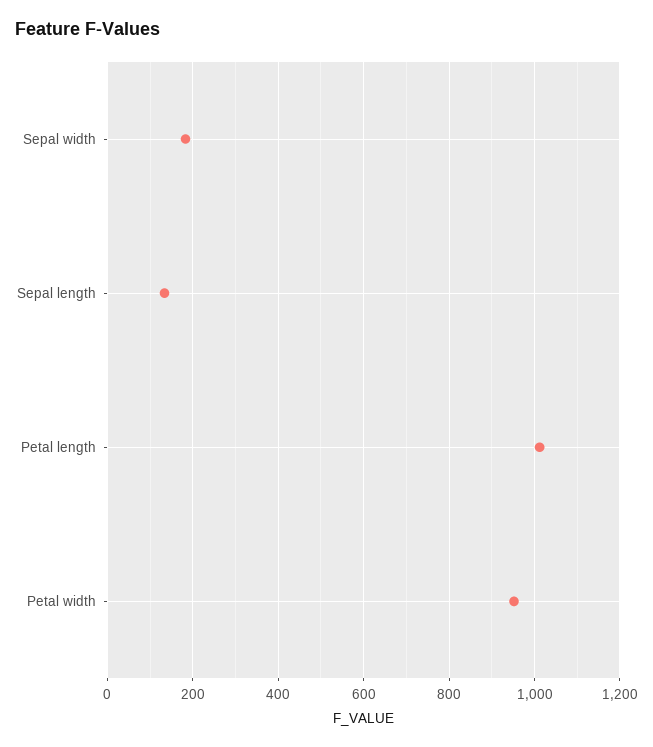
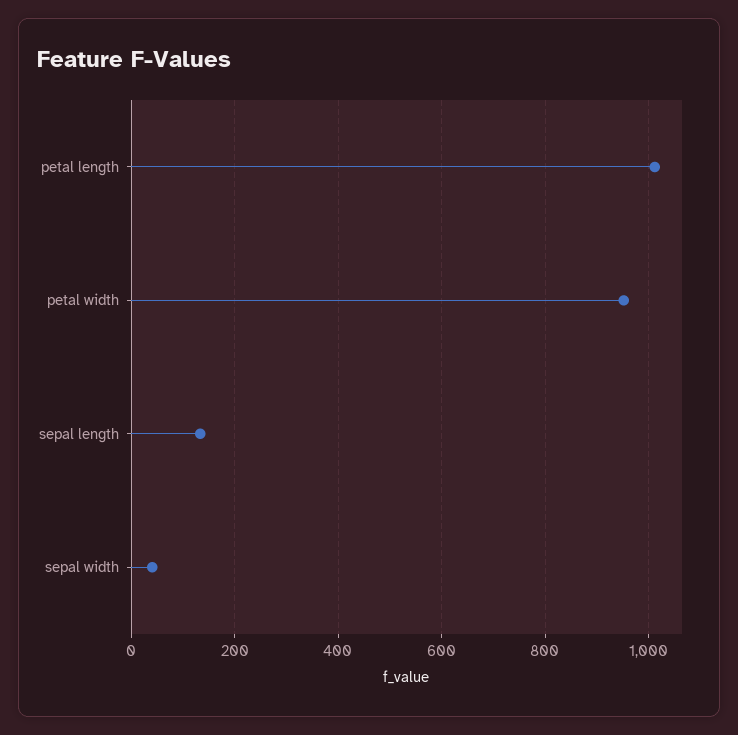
  {
-   "Sepal width": 180,
+   "Sepal width": 40,
    "Sepal length": 140,
    "Petal length": 1020,
    "Petal width": 960
  }

